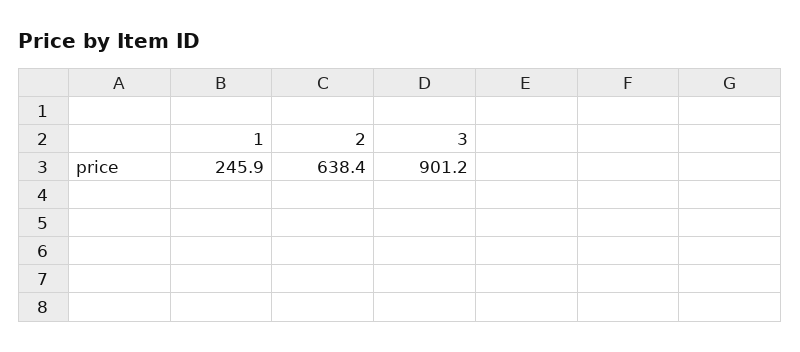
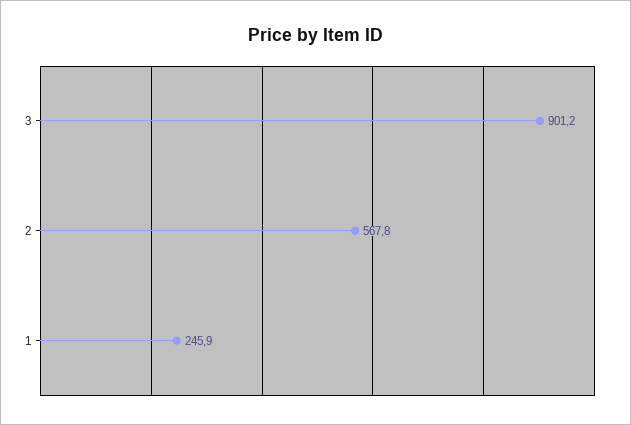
  {
    "1": 245.9,
-   "2": 638.4,
+   "2": 567.8,
    "3": 901.2
  }

